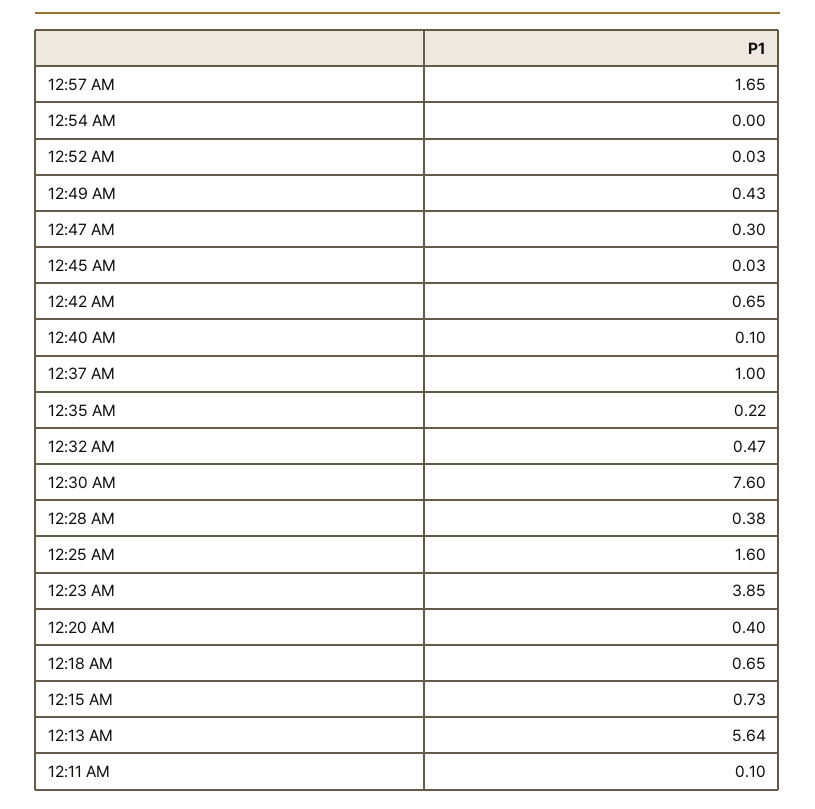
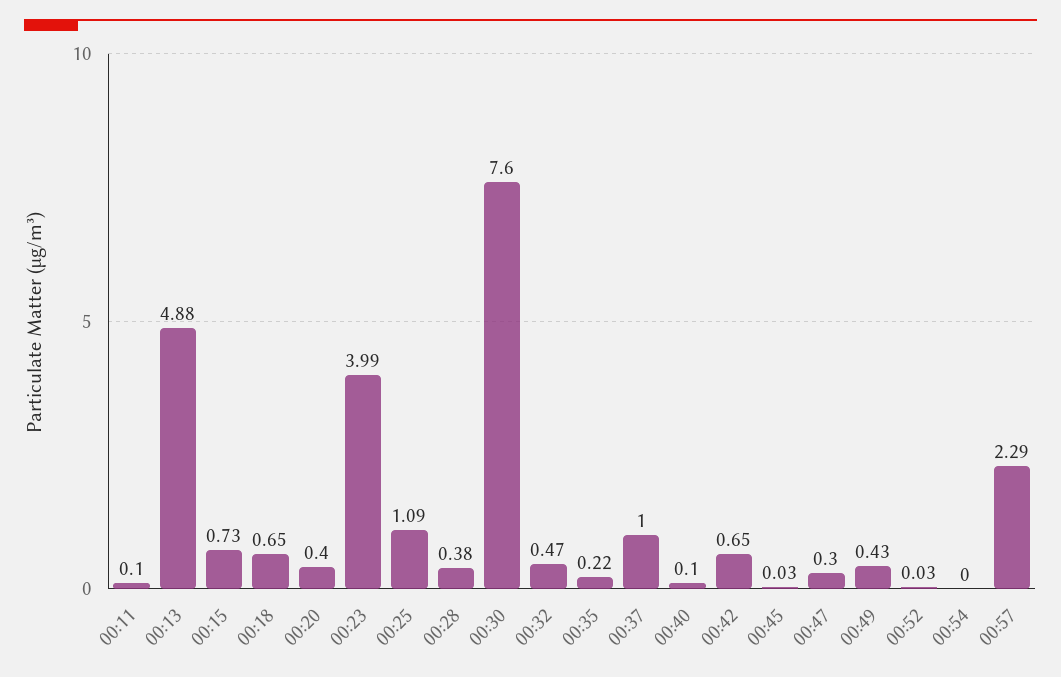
  {
-   "12:57 AM": 1.65,
+   "12:57 AM": 2.29,
    "12:54 AM": 0,
    "12:52 AM": 0.03,
    "12:49 AM": 0.43,
    "12:47 AM": 0.3,
    "12:45 AM": 0.03,
    "12:42 AM": 0.65,
    "12:40 AM": 0.1,
    "12:37 AM": 1,
    "12:35 AM": 0.22,
    "12:32 AM": 0.47,
    "12:30 AM": 7.6,
    "12:28 AM": 0.38,
-   "12:25 AM": 1.6,
+   "12:25 AM": 1.09,
-   "12:23 AM": 3.85,
+   "12:23 AM": 3.99,
    "12:20 AM": 0.4,
    "12:18 AM": 0.65,
    "12:15 AM": 0.73,
-   "12:13 AM": 5.64,
+   "12:13 AM": 4.88,
    "12:11 AM": 0.1
  }

